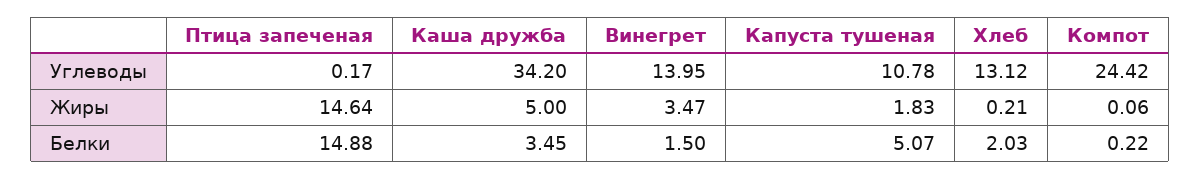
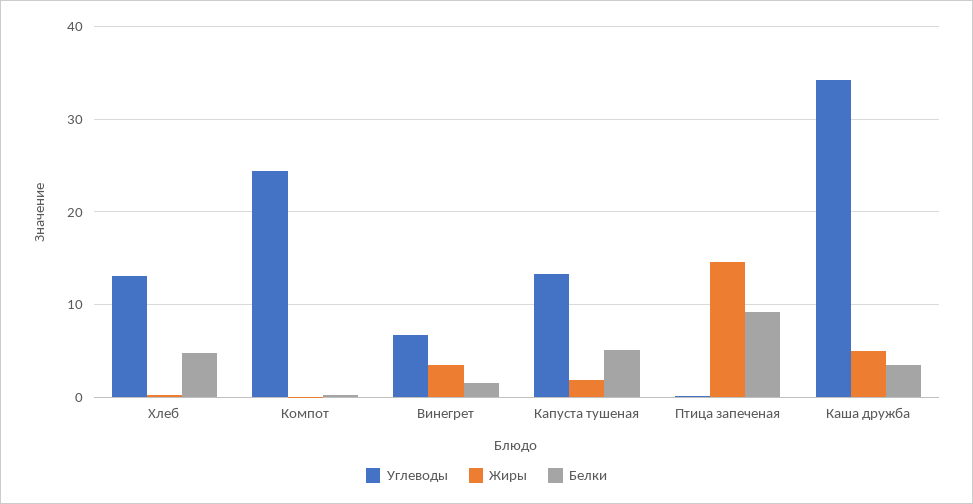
  {
    "Углеводы": {
      "Птица запеченая": 0.17,
      "Каша дружба": 34.2,
-     "Винегрет": 13.95,
+     "Винегрет": 7,
-     "Капуста тушеная": 10.78,
+     "Капуста тушеная": 13,
      "Хлеб": 13.12,
      "Компот": 24.42
    },
    "Жиры": {
      "Птица запеченая": 14.64,
      "Каша дружба": 5,
      "Винегрет": 3.47,
      "Капуста тушеная": 1.83,
      "Хлеб": 0.21,
      "Компот": 0.06
    },
    "Белки": {
-     "Птица запеченая": 14.88,
+     "Птица запеченая": 9,
      "Каша дружба": 3.45,
      "Винегрет": 1.5,
      "Капуста тушеная": 5.07,
-     "Хлеб": 2.03,
+     "Хлеб": 5,
      "Компот": 0.22
    }
  }

